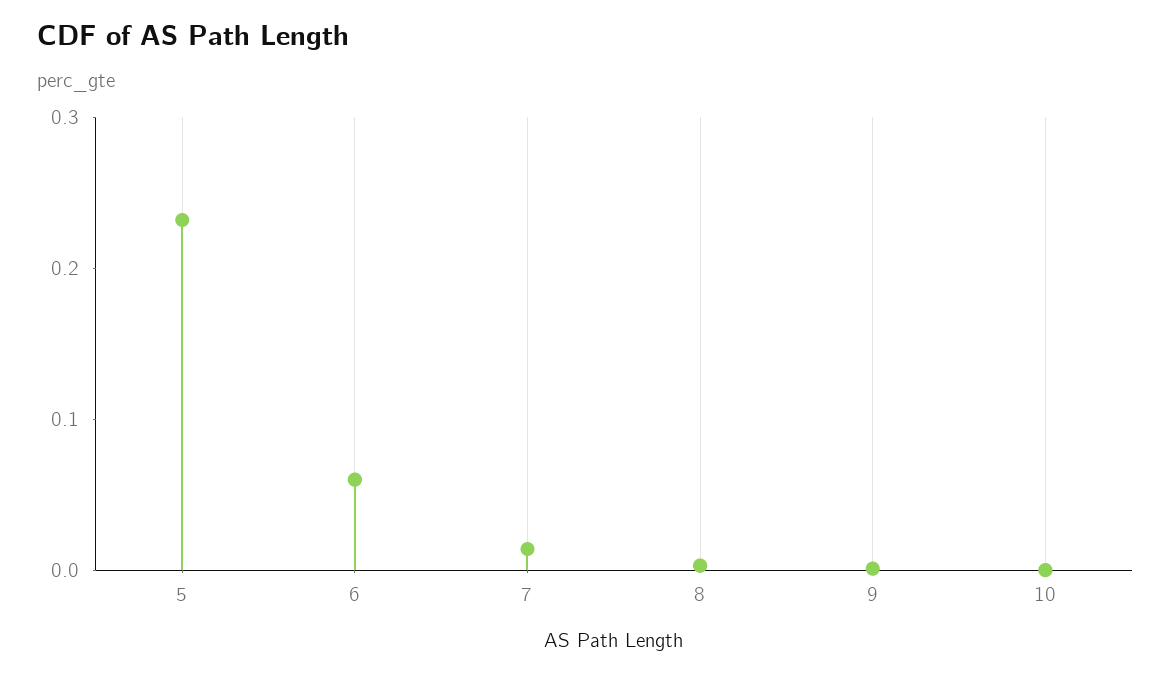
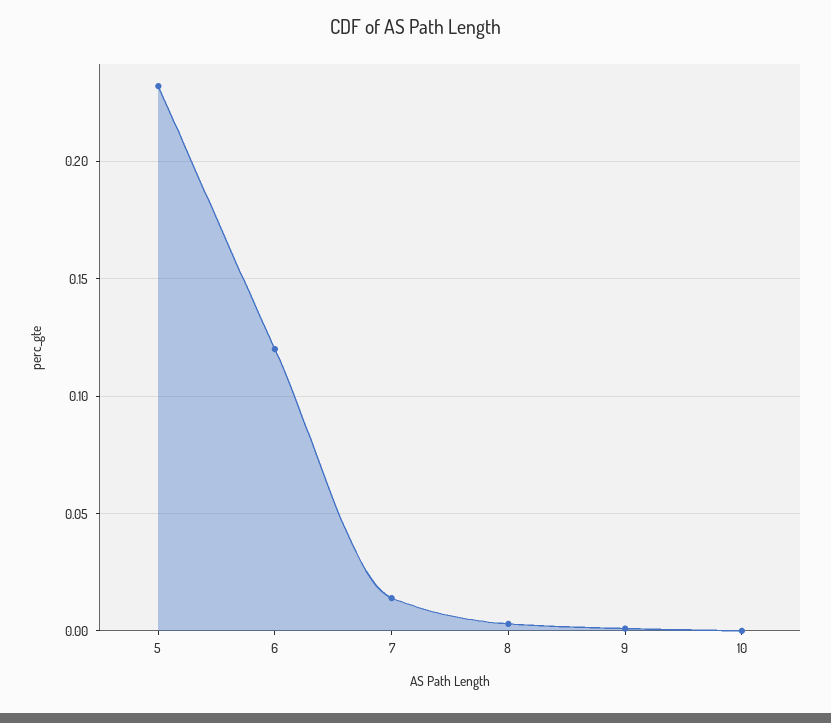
  {
    "5": 0.23,
-   "6": 0.06,
+   "6": 0.12,
    "7": 0.015,
    "8": 0.005,
    "9": 0,
    "10": 0
  }

